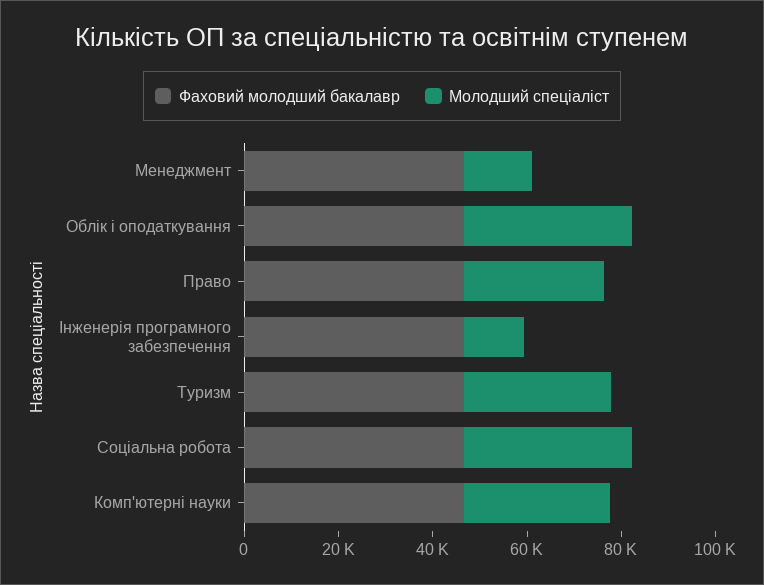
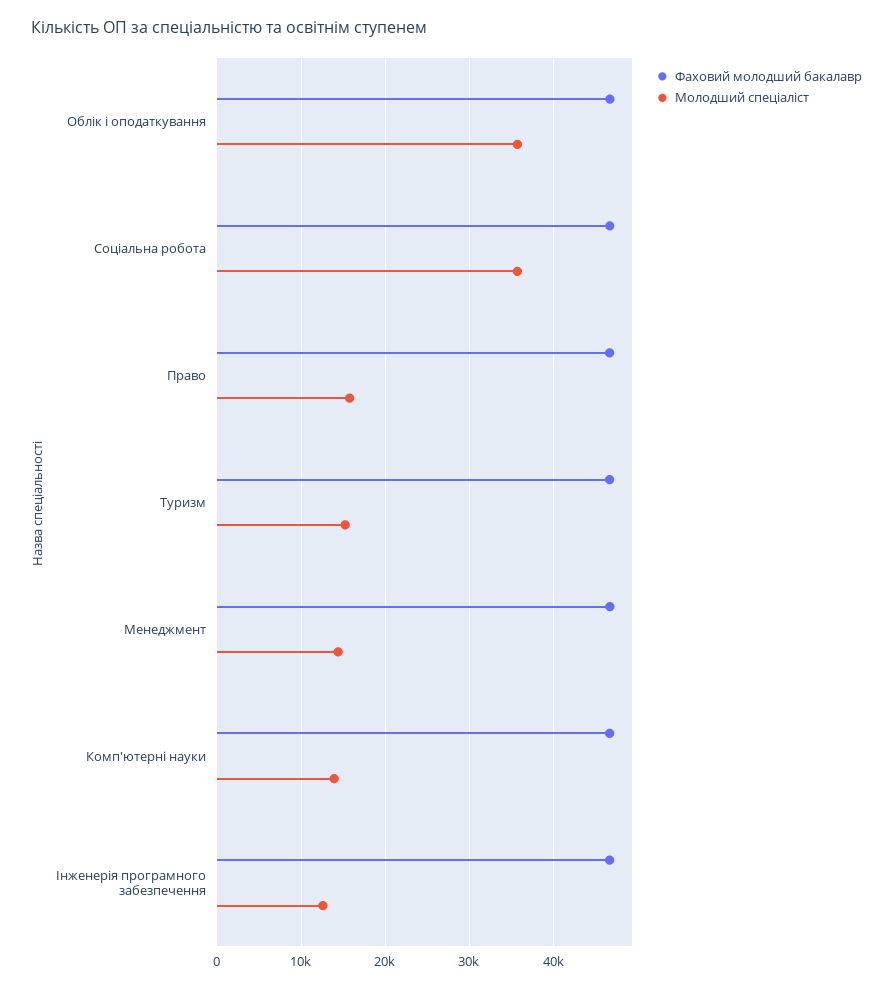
  {
    "Фаховий молодший бакалавр": {
      "Менеджмент": 47000,
      "Облік і оподаткування": 47000,
      "Право": 47000,
      "Інженерія програмного забезпечення": 47000,
      "Туризм": 47000,
      "Соціальна робота": 47000,
      "Комп'ютерні науки": 47000
    },
    "Молодший спеціаліст": {
      "Менеджмент": 14000,
      "Облік і оподаткування": 36000,
-     "Право": 30000,
+     "Право": 16000,
      "Інженерія програмного забезпечення": 13000,
-     "Туризм": 30000,
+     "Туризм": 15000,
      "Соціальна робота": 36000,
-     "Комп'ютерні науки": 30000
+     "Комп'ютерні науки": 14000
    }
  }

